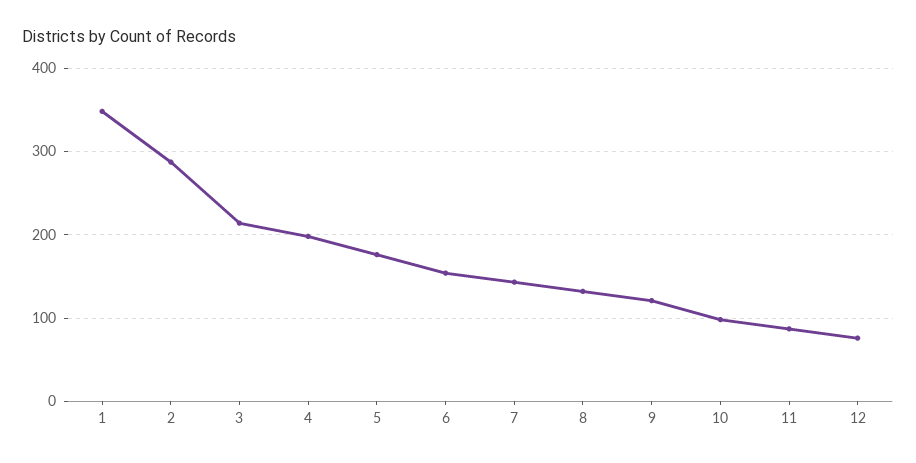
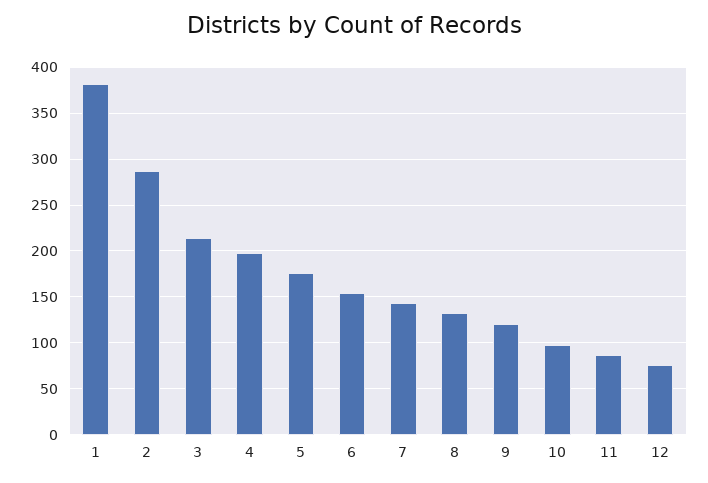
  {
-   "1": 350,
+   "1": 380,
    "2": 290,
    "3": 210,
    "4": 200,
    "5": 180,
    "6": 150,
    "7": 140,
    "8": 130,
    "9": 120,
    "10": 100,
    "11": 90,
    "12": 80
  }

